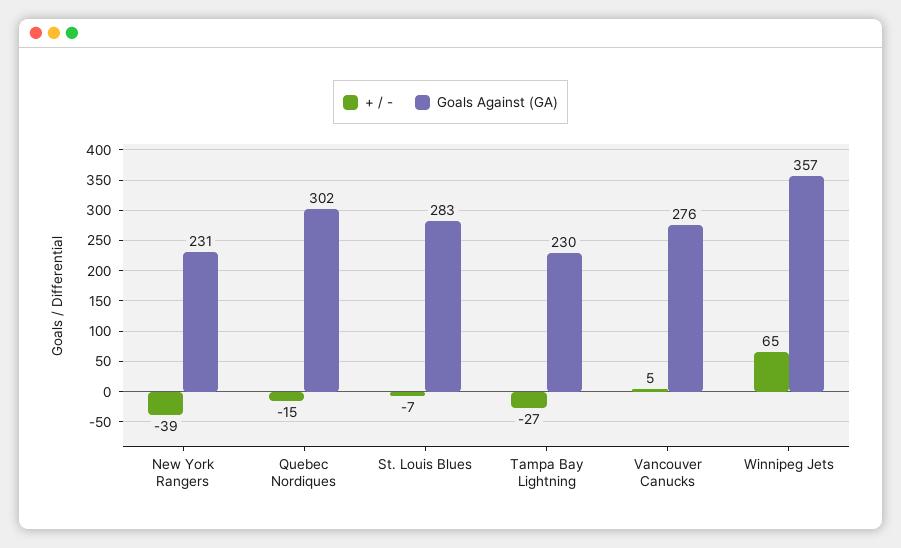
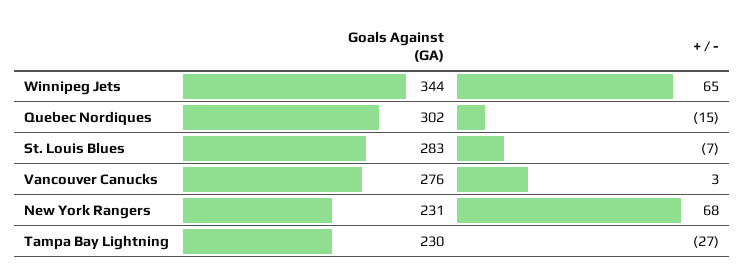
  {
    "+ / -": {
-     "New York Rangers": -39,
+     "New York Rangers": 68,
      "Quebec Nordiques": -15,
      "St. Louis Blues": -7,
      "Tampa Bay Lightning": -27,
-     "Vancouver Canucks": 5,
+     "Vancouver Canucks": 3,
      "Winnipeg Jets": 65
    },
    "Goals Against (GA)": {
      "New York Rangers": 231,
      "Quebec Nordiques": 302,
      "St. Louis Blues": 283,
      "Tampa Bay Lightning": 230,
      "Vancouver Canucks": 276,
-     "Winnipeg Jets": 357
+     "Winnipeg Jets": 344
    }
  }

